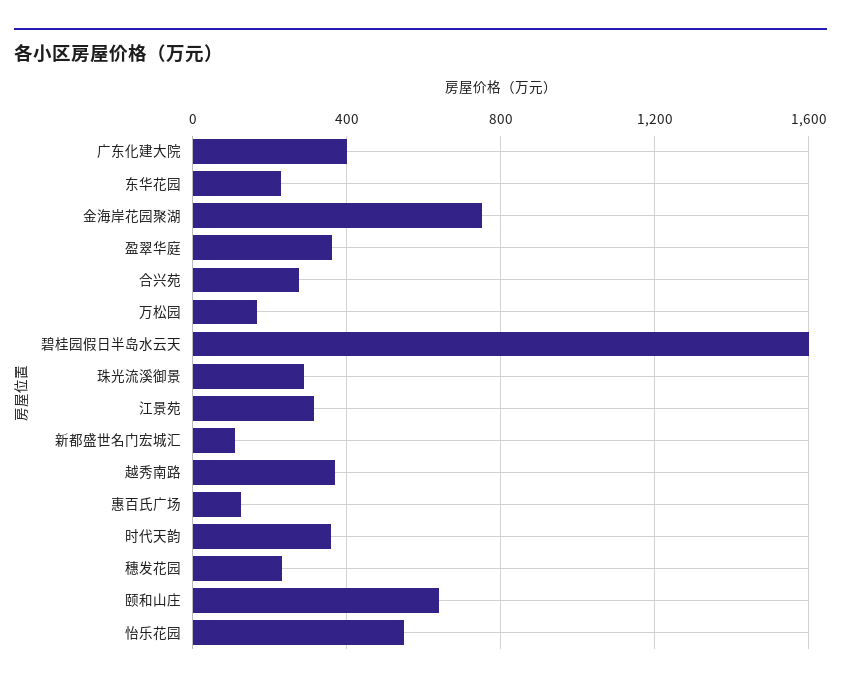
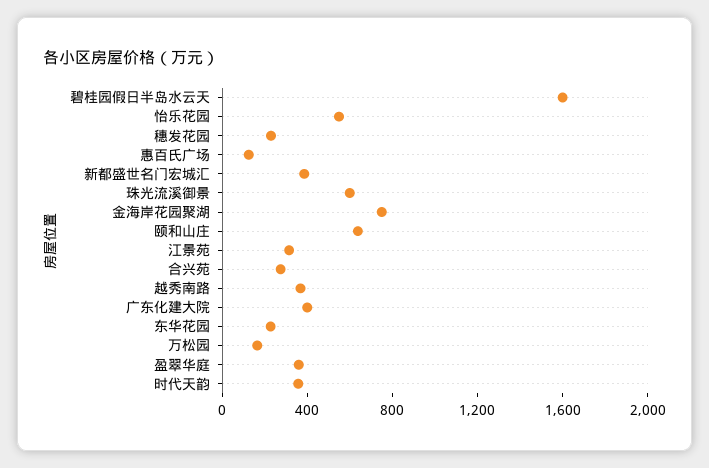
  {
    "广东化建大院": 400,
    "东华花园": 250,
    "金海岸花园聚湖": 750,
    "盈翠华庭": 350,
    "合兴苑": 300,
    "万松园": 150,
    "碧桂园假日半岛水云天": 1600,
-   "珠光流溪御景": 300,
+   "珠光流溪御景": 600,
    "江景苑": 300,
-   "新都盛世名门宏城汇": 100,
+   "新都盛世名门宏城汇": 400,
    "越秀南路": 350,
    "惠百氏广场": 150,
    "时代天韵": 350,
    "穗发花园": 250,
    "颐和山庄": 650,
    "怡乐花园": 550
  }

